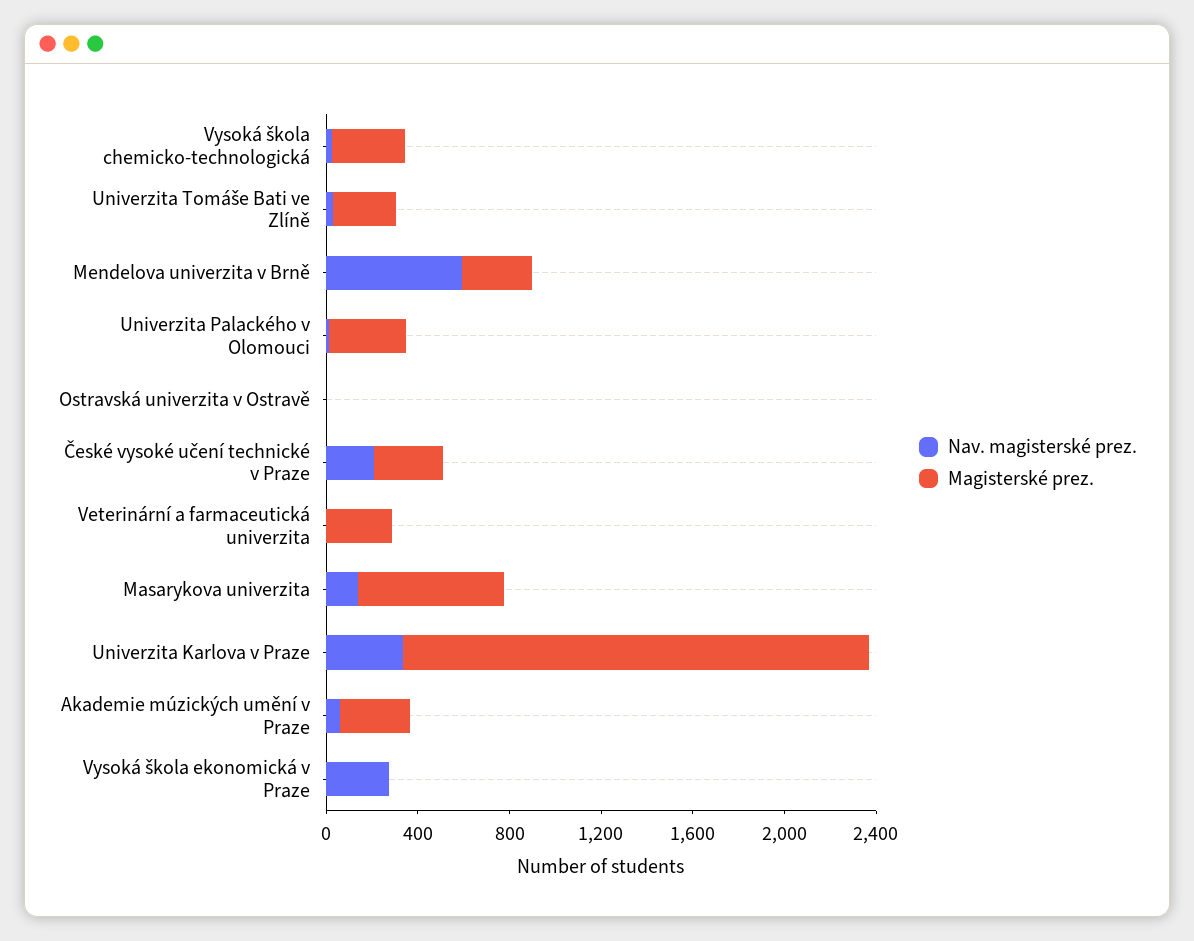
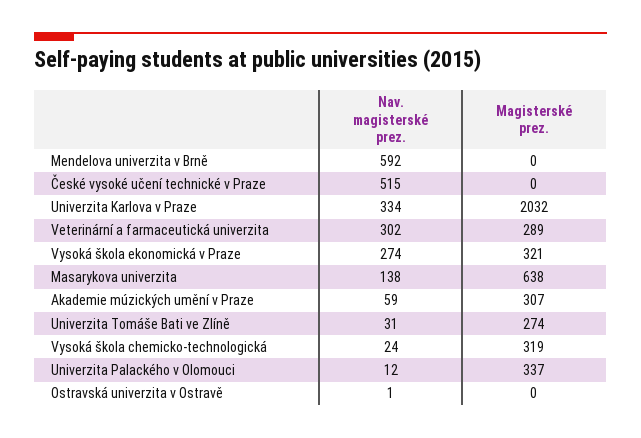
  {
    "Nav. magisterské prez.": {
      "Vysoká škola chemicko-technologická": 24,
      "Univerzita Tomáše Bati ve Zlíně": 31,
      "Mendelova univerzita v Brně": 592,
      "Univerzita Palackého v Olomouci": 12,
      "Ostravská univerzita v Ostravě": 1,
-     "České vysoké učení technické v Praze": 200,
+     "České vysoké učení technické v Praze": 515,
-     "Veterinární a farmaceutická univerzita": 0,
+     "Veterinární a farmaceutická univerzita": 302,
      "Masarykova univerzita": 138,
      "Univerzita Karlova v Praze": 334,
      "Akademie múzických umění v Praze": 59,
      "Vysoká škola ekonomická v Praze": 274
    },
    "Magisterské prez.": {
      "Vysoká škola chemicko-technologická": 319,
      "Univerzita Tomáše Bati ve Zlíně": 274,
-     "Mendelova univerzita v Brně": 300,
+     "Mendelova univerzita v Brně": 0,
      "Univerzita Palackého v Olomouci": 337,
      "Ostravská univerzita v Ostravě": 0,
-     "České vysoké učení technické v Praze": 300,
+     "České vysoké učení technické v Praze": 0,
      "Veterinární a farmaceutická univerzita": 289,
      "Masarykova univerzita": 638,
      "Univerzita Karlova v Praze": 2032,
      "Akademie múzických umění v Praze": 307,
-     "Vysoká škola ekonomická v Praze": 0
+     "Vysoká škola ekonomická v Praze": 321
    }
  }

